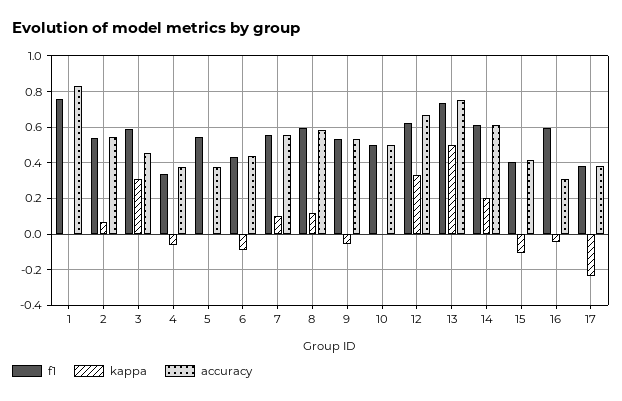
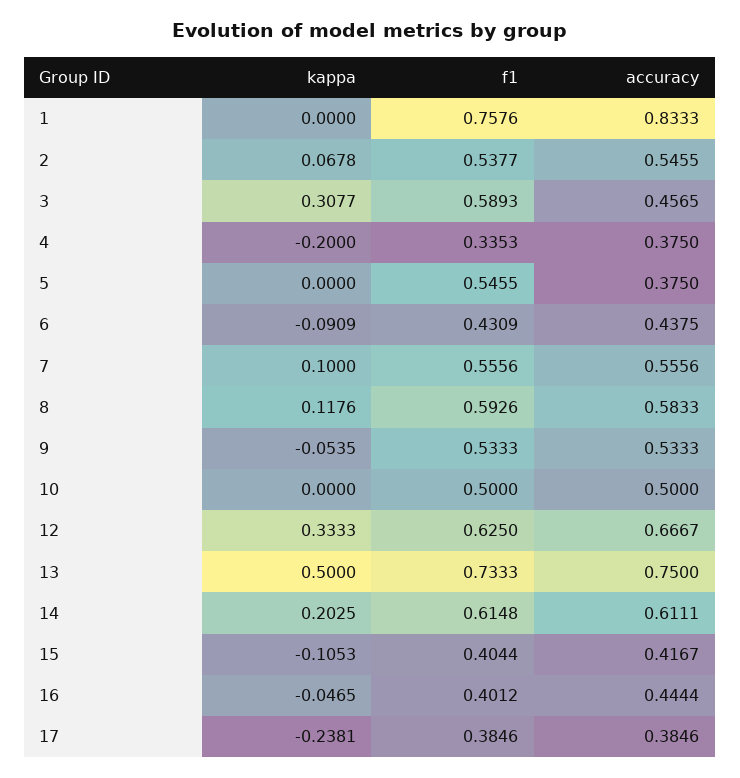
  {
    "f1": {
      "1": 0.7576,
      "2": 0.5377,
      "3": 0.5893,
      "4": 0.3353,
      "5": 0.5455,
      "6": 0.4309,
      "7": 0.5556,
      "8": 0.5926,
      "9": 0.5333,
      "10": 0.5,
      "12": 0.625,
      "13": 0.7333,
      "14": 0.6148,
      "15": 0.4044,
-     "16": 0.6,
+     "16": 0.4012,
      "17": 0.3846
    },
    "kappa": {
      "1": 0,
      "2": 0.0678,
      "3": 0.3077,
-     "4": -0.05,
+     "4": -0.2,
      "5": 0,
      "6": -0.0909,
      "7": 0.1,
      "8": 0.1176,
      "9": -0.0535,
      "10": 0,
      "12": 0.3333,
      "13": 0.5,
      "14": 0.2025,
      "15": -0.1053,
      "16": -0.0465,
      "17": -0.2381
    },
    "accuracy": {
      "1": 0.8333,
      "2": 0.5455,
      "3": 0.4565,
      "4": 0.375,
      "5": 0.375,
      "6": 0.4375,
      "7": 0.5556,
      "8": 0.5833,
      "9": 0.5333,
      "10": 0.5,
      "12": 0.6667,
      "13": 0.75,
      "14": 0.6111,
      "15": 0.4167,
-     "16": 0.3,
+     "16": 0.4444,
      "17": 0.3846
    }
  }

